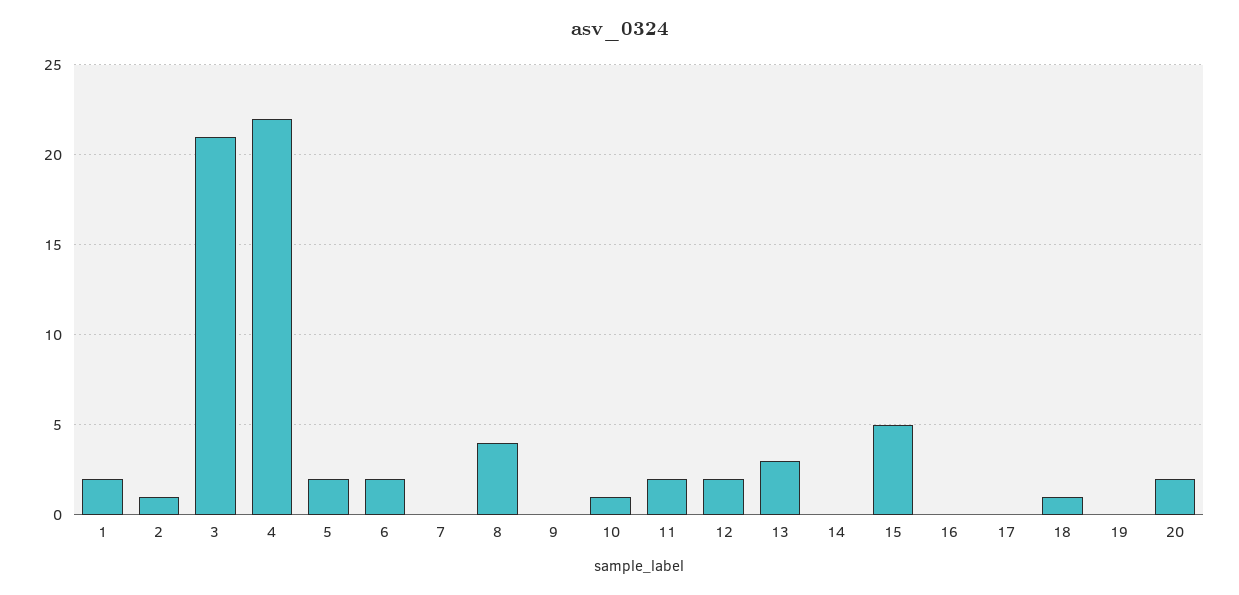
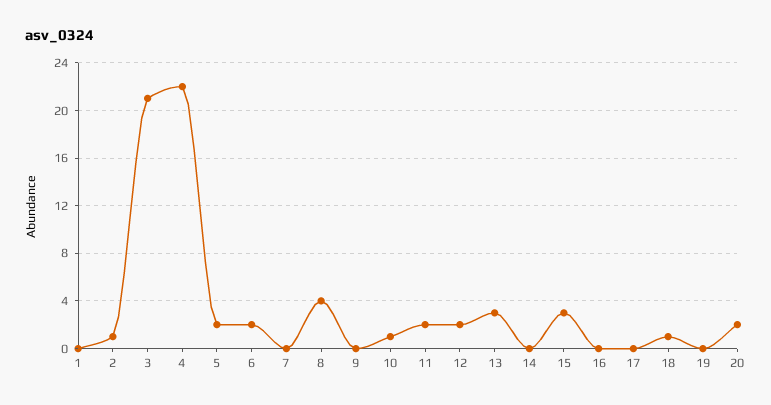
  {
-   "1": 2,
+   "1": 0,
    "2": 1,
    "3": 21,
    "4": 22,
    "5": 2,
    "6": 2,
    "7": 0,
    "8": 4,
    "9": 0,
    "10": 1,
    "11": 2,
    "12": 2,
    "13": 3,
    "14": 0,
-   "15": 5,
+   "15": 3,
    "16": 0,
    "17": 0,
    "18": 1,
    "19": 0,
    "20": 2
  }

